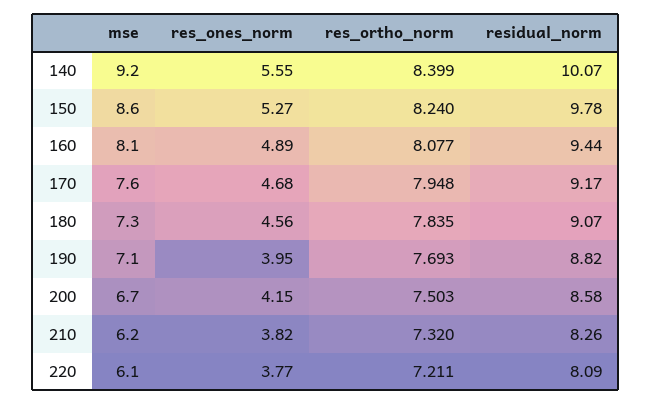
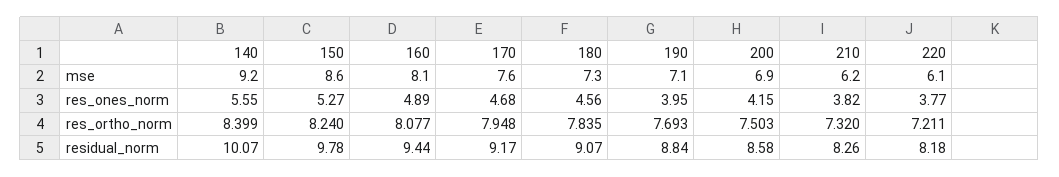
  {
    "mse": {
      "140": 9.2,
      "150": 8.6,
      "160": 8.1,
      "170": 7.6,
      "180": 7.3,
      "190": 7.1,
-     "200": 6.7,
+     "200": 6.9,
      "210": 6.2,
      "220": 6.1
    },
    "res_ones_norm": {
      "140": 5.55,
      "150": 5.27,
      "160": 4.89,
      "170": 4.68,
      "180": 4.56,
      "190": 3.95,
      "200": 4.15,
      "210": 3.82,
      "220": 3.77
    },
    "res_ortho_norm": {
      "140": 8.399,
      "150": 8.24,
      "160": 8.077,
      "170": 7.948,
      "180": 7.835,
      "190": 7.693,
      "200": 7.503,
      "210": 7.32,
      "220": 7.211
    },
    "residual_norm": {
      "140": 10.07,
      "150": 9.78,
      "160": 9.44,
      "170": 9.17,
      "180": 9.07,
-     "190": 8.82,
+     "190": 8.84,
      "200": 8.58,
      "210": 8.26,
-     "220": 8.09
+     "220": 8.18
    }
  }

